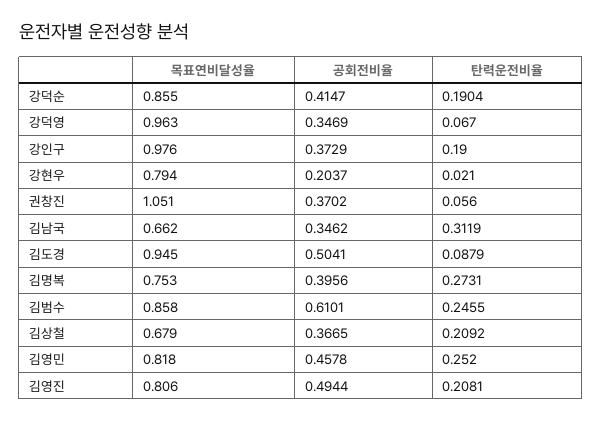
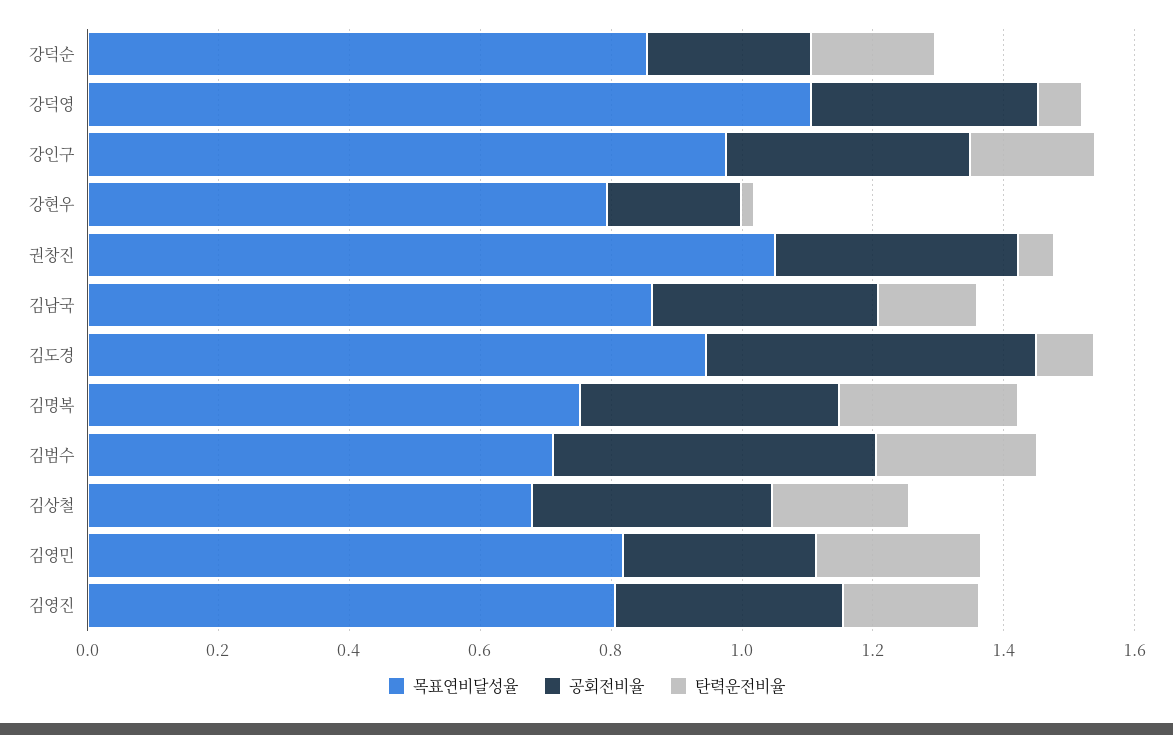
  {
    "목표연비달성율": {
      "강덕순": 0.855,
-     "강덕영": 0.963,
+     "강덕영": 1.1,
      "강인구": 0.976,
      "강현우": 0.794,
      "권창진": 1.051,
-     "김남국": 0.662,
+     "김남국": 0.85,
      "김도경": 0.945,
      "김명복": 0.753,
-     "김범수": 0.858,
+     "김범수": 0.7,
      "김상철": 0.679,
      "김영민": 0.818,
      "김영진": 0.806
    },
    "공회전비율": {
-     "강덕순": 0.4147,
+     "강덕순": 0.25,
      "강덕영": 0.3469,
      "강인구": 0.3729,
      "강현우": 0.2037,
      "권창진": 0.3702,
      "김남국": 0.3462,
      "김도경": 0.5041,
      "김명복": 0.3956,
-     "김범수": 0.6101,
+     "김범수": 0.5,
      "김상철": 0.3665,
-     "김영민": 0.4578,
+     "김영민": 0.3,
-     "김영진": 0.4944
+     "김영진": 0.35
    },
    "탄력운전비율": {
      "강덕순": 0.1904,
      "강덕영": 0.067,
      "강인구": 0.19,
      "강현우": 0.021,
      "권창진": 0.056,
-     "김남국": 0.3119,
+     "김남국": 0.15,
      "김도경": 0.0879,
      "김명복": 0.2731,
      "김범수": 0.2455,
      "김상철": 0.2092,
      "김영민": 0.252,
      "김영진": 0.2081
    }
  }

